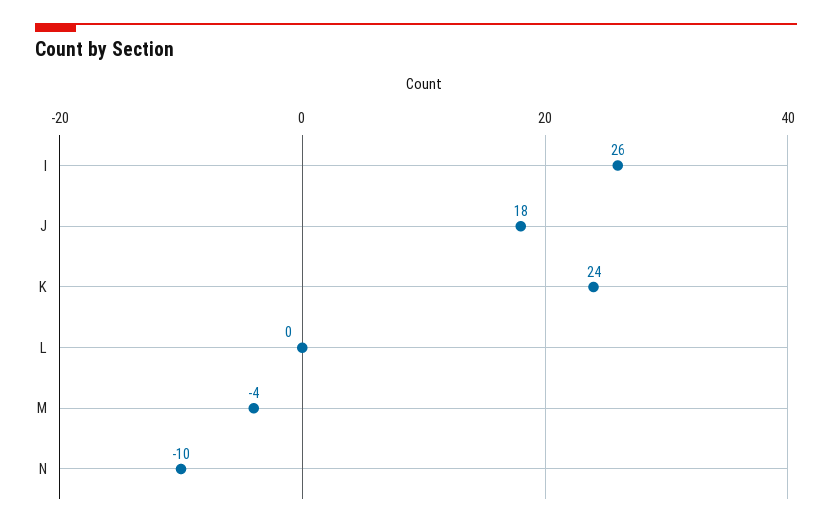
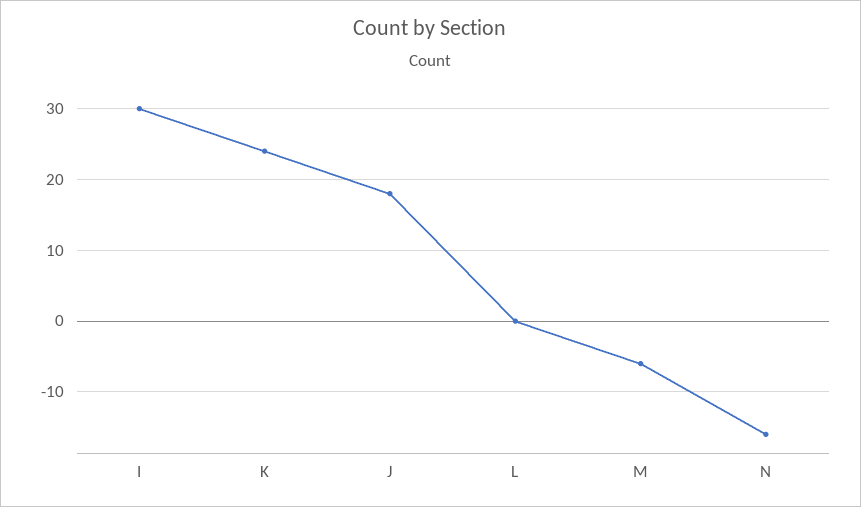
  {
-   "I": 26,
+   "I": 30,
    "J": 18,
    "K": 24,
    "L": 0,
-   "M": -4,
+   "M": -6,
-   "N": -10
+   "N": -16
  }

